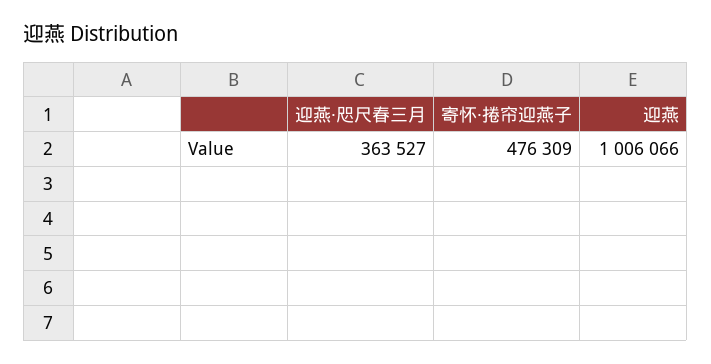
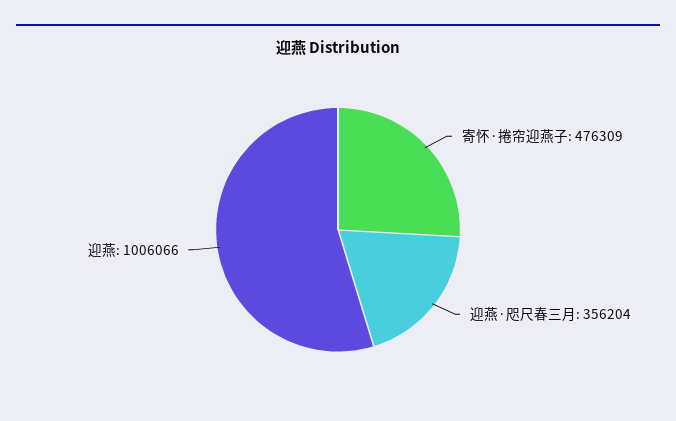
  {
-   "迎燕·咫尺春三月": 363527,
+   "迎燕·咫尺春三月": 356204,
    "寄怀·捲帘迎燕子": 476309,
    "迎燕": 1006066
  }

